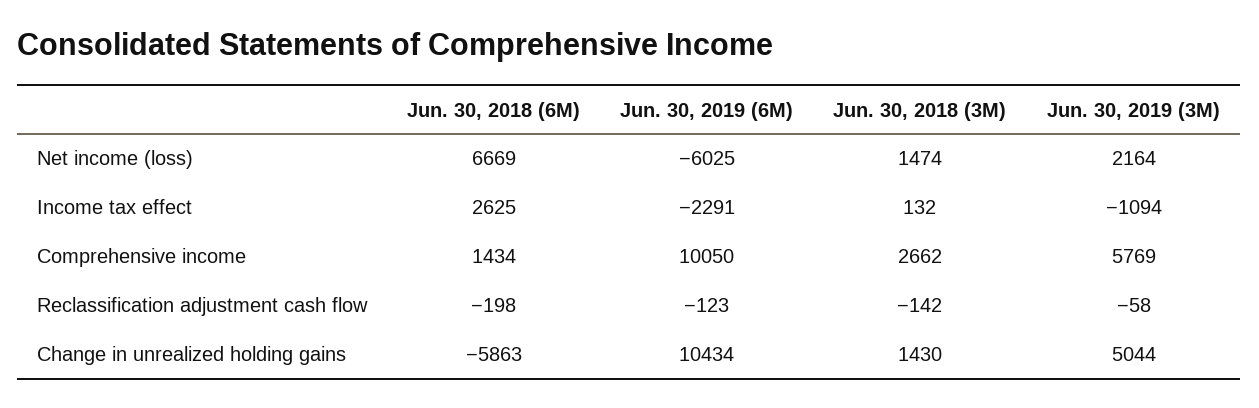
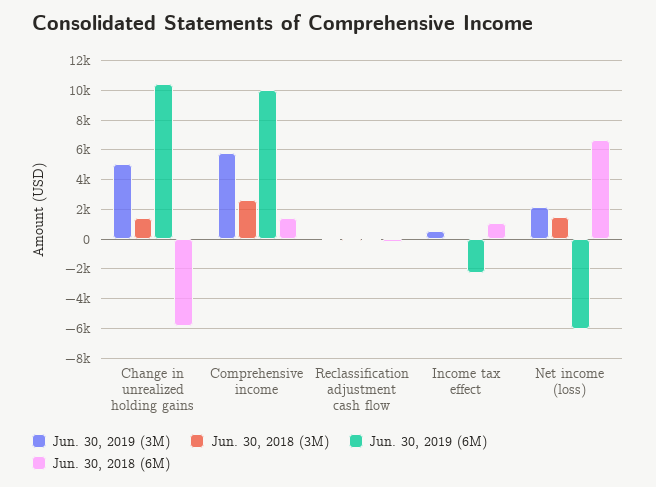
  {
    "Jun. 30, 2018 (6M)": {
      "Net income (loss)": 6669,
-     "Income tax effect": 2625,
+     "Income tax effect": 1000,
      "Comprehensive income": 1434,
      "Reclassification adjustment cash flow": -198,
      "Change in unrealized holding gains": -5863
    },
    "Jun. 30, 2019 (6M)": {
      "Net income (loss)": -6025,
      "Income tax effect": -2291,
      "Comprehensive income": 10050,
      "Reclassification adjustment cash flow": -123,
      "Change in unrealized holding gains": 10434
    },
    "Jun. 30, 2018 (3M)": {
      "Net income (loss)": 1474,
      "Income tax effect": 132,
      "Comprehensive income": 2662,
      "Reclassification adjustment cash flow": -142,
      "Change in unrealized holding gains": 1430
    },
    "Jun. 30, 2019 (3M)": {
      "Net income (loss)": 2164,
-     "Income tax effect": -1094,
+     "Income tax effect": 500,
      "Comprehensive income": 5769,
      "Reclassification adjustment cash flow": -58,
      "Change in unrealized holding gains": 5044
    }
  }

